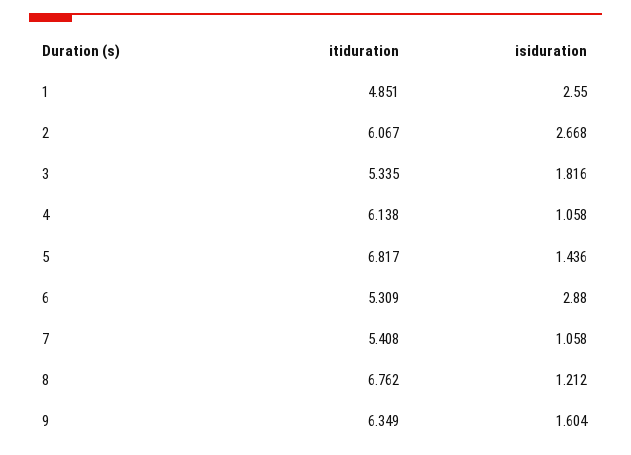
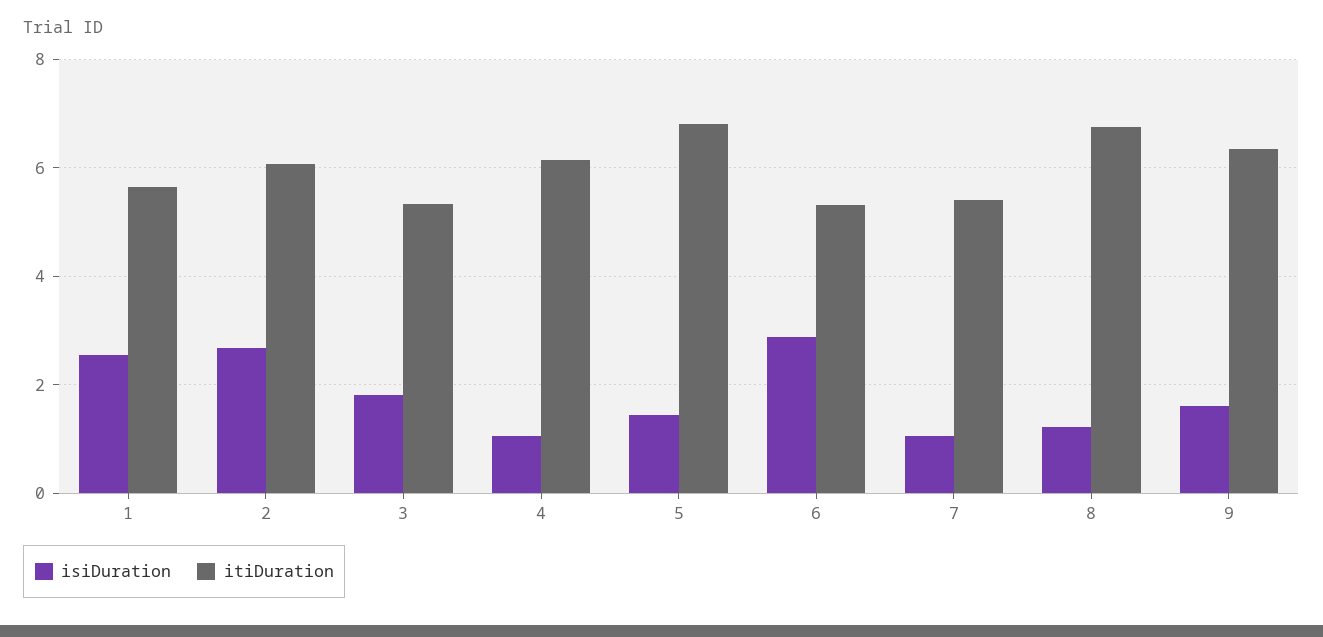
  {
    "itiduration": {
-     "1": 4.851,
+     "1": 5.6,
      "2": 6.067,
      "3": 5.335,
      "4": 6.138,
      "5": 6.817,
      "6": 5.309,
      "7": 5.408,
      "8": 6.762,
      "9": 6.349
    },
    "isiduration": {
      "1": 2.55,
      "2": 2.668,
      "3": 1.816,
      "4": 1.058,
      "5": 1.436,
      "6": 2.88,
      "7": 1.058,
      "8": 1.212,
      "9": 1.604
    }
  }

